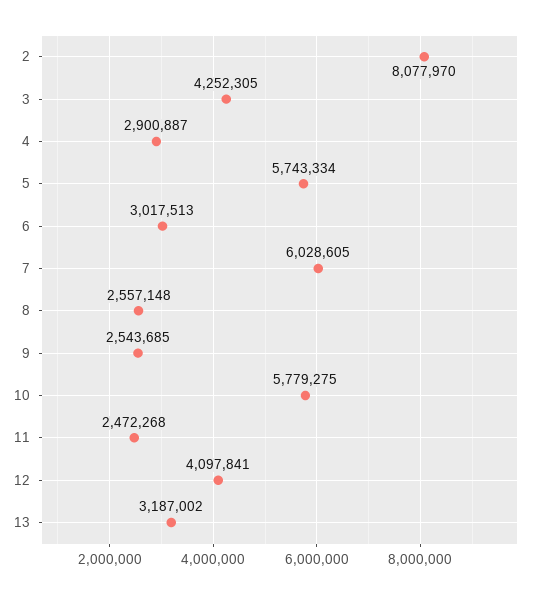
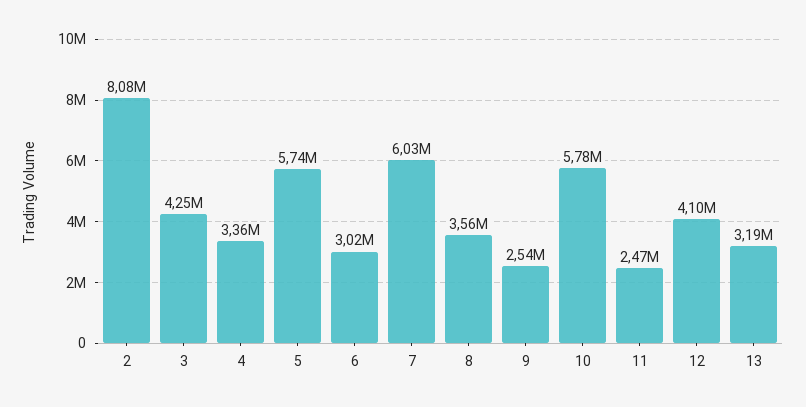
  {
    "2": 8077970,
    "3": 4252305,
-   "4": 2900887,
+   "4": 3360000,
    "5": 5743334,
    "6": 3017513,
    "7": 6028605,
-   "8": 2557148,
+   "8": 3560000,
    "9": 2543685,
    "10": 5779275,
    "11": 2472268,
    "12": 4097841,
    "13": 3187002
  }

